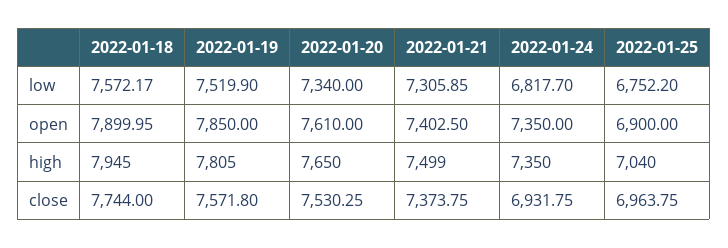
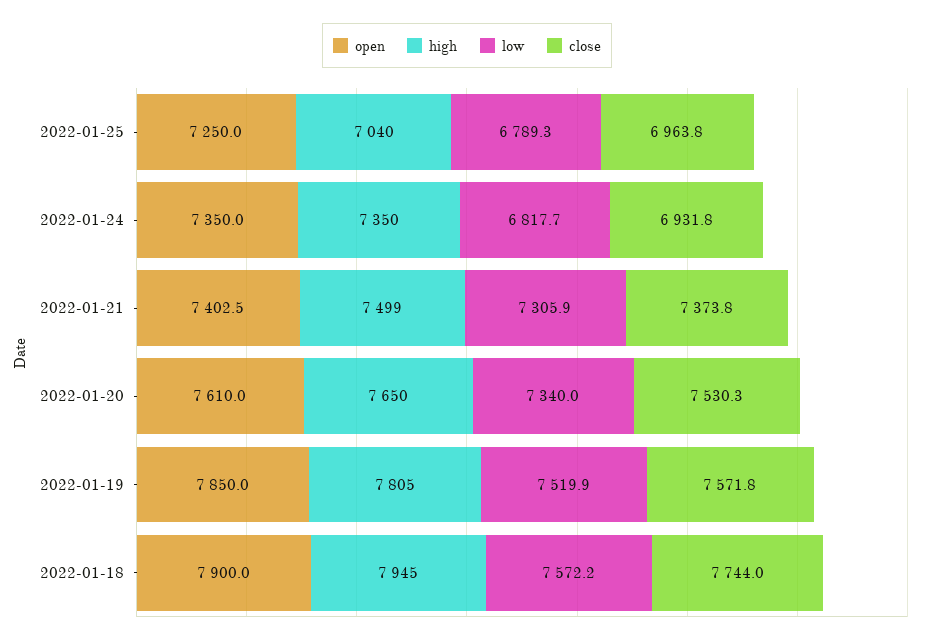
  {
    "low": {
      "2022-01-18": 7572.17,
      "2022-01-19": 7519.9,
      "2022-01-20": 7340,
      "2022-01-21": 7305.85,
      "2022-01-24": 6817.7,
-     "2022-01-25": 6752.2
+     "2022-01-25": 6789.3
    },
    "open": {
      "2022-01-18": 7899.95,
      "2022-01-19": 7850,
      "2022-01-20": 7610,
      "2022-01-21": 7402.5,
      "2022-01-24": 7350,
-     "2022-01-25": 6900
+     "2022-01-25": 7250
    },
    "high": {
      "2022-01-18": 7945,
      "2022-01-19": 7805,
      "2022-01-20": 7650,
      "2022-01-21": 7499,
      "2022-01-24": 7350,
      "2022-01-25": 7040
    },
    "close": {
      "2022-01-18": 7744,
      "2022-01-19": 7571.8,
      "2022-01-20": 7530.25,
      "2022-01-21": 7373.75,
      "2022-01-24": 6931.75,
      "2022-01-25": 6963.75
    }
  }

